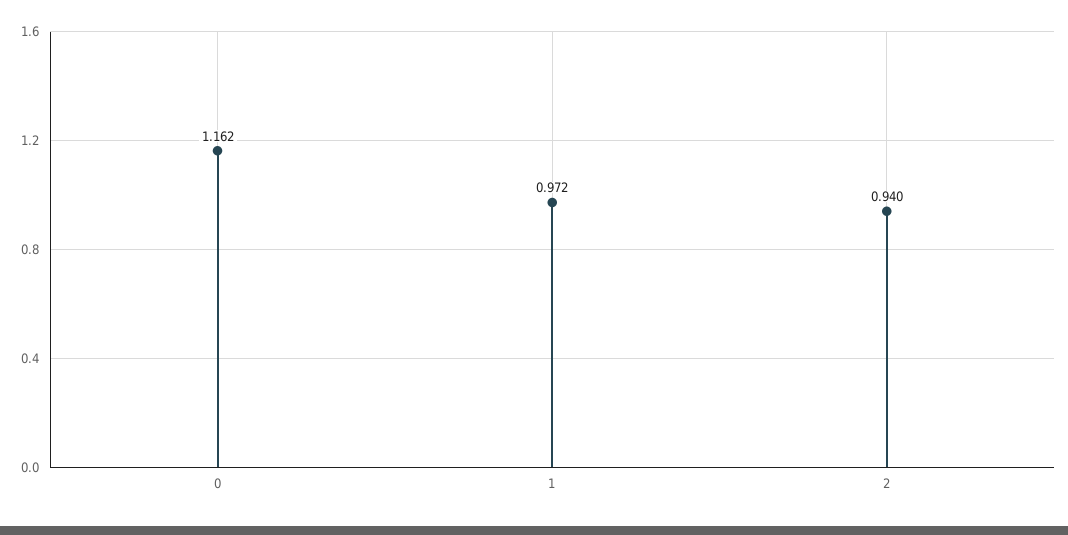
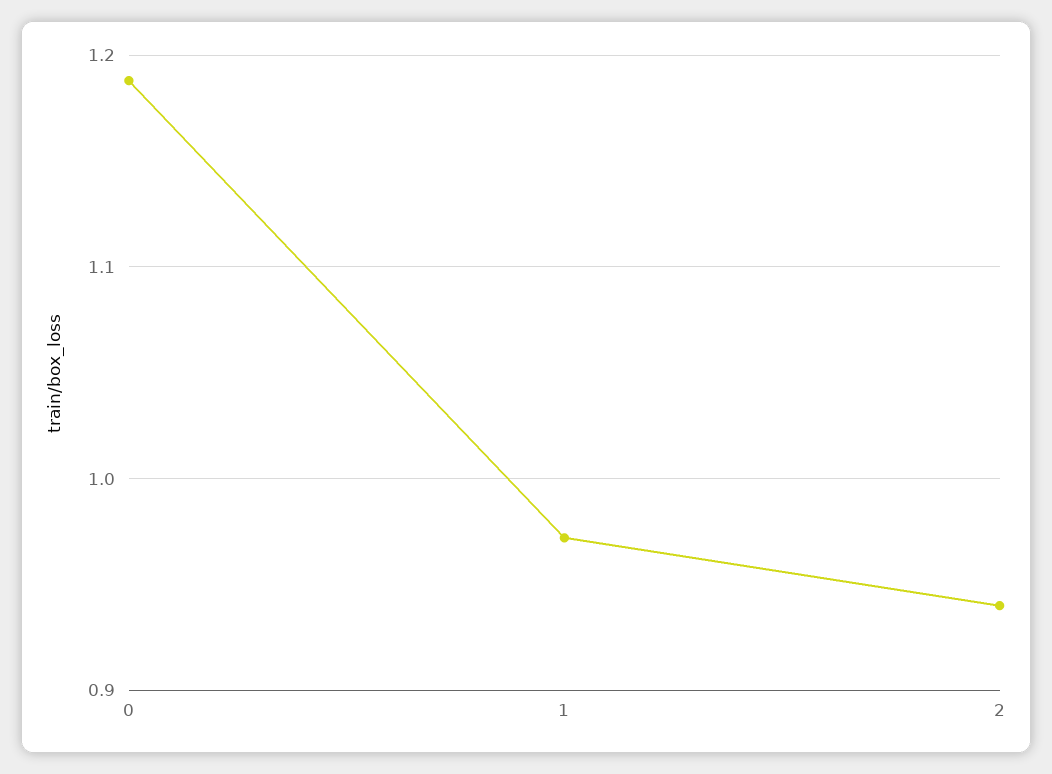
  {
-   "0": 1.162,
+   "0": 1.19,
    "1": 0.972,
    "2": 0.94
  }

